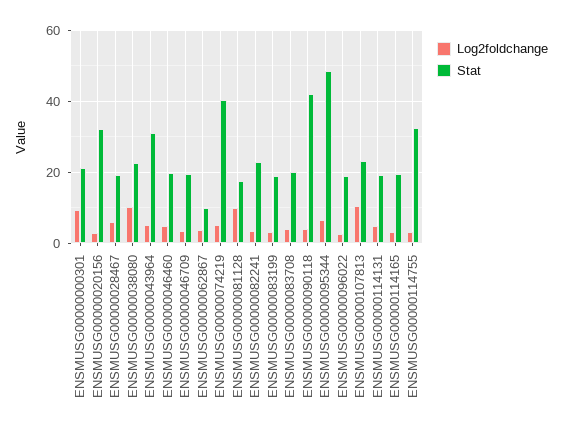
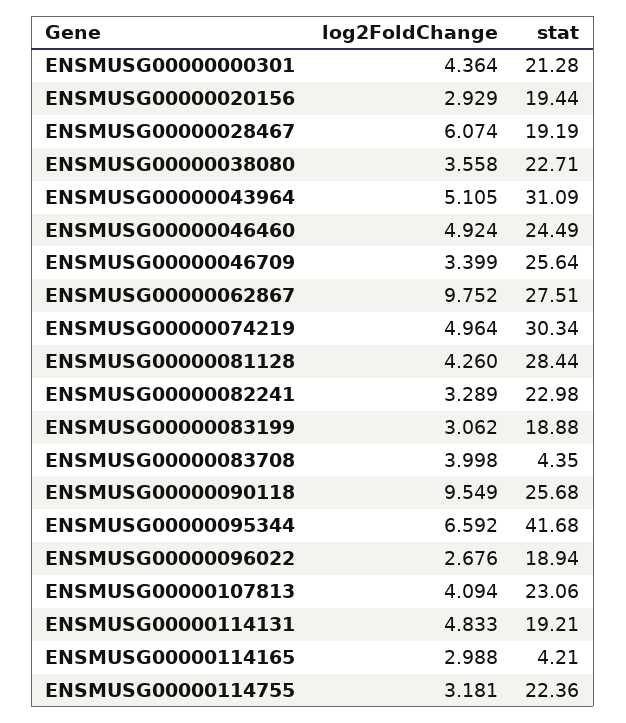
  {
    "Log2foldchange": {
-     "ENSMUSG00000000301": 10,
+     "ENSMUSG00000000301": 4.364,
      "ENSMUSG00000020156": 2.929,
      "ENSMUSG00000028467": 6.074,
-     "ENSMUSG00000038080": 10,
+     "ENSMUSG00000038080": 3.558,
      "ENSMUSG00000043964": 5.105,
      "ENSMUSG00000046460": 4.924,
      "ENSMUSG00000046709": 3.399,
-     "ENSMUSG00000062867": 4,
+     "ENSMUSG00000062867": 9.752,
      "ENSMUSG00000074219": 4.964,
-     "ENSMUSG00000081128": 10,
+     "ENSMUSG00000081128": 4.26,
      "ENSMUSG00000082241": 3.289,
      "ENSMUSG00000083199": 3.062,
      "ENSMUSG00000083708": 3.998,
-     "ENSMUSG00000090118": 4,
+     "ENSMUSG00000090118": 9.549,
      "ENSMUSG00000095344": 6.592,
      "ENSMUSG00000096022": 2.676,
-     "ENSMUSG00000107813": 10,
+     "ENSMUSG00000107813": 4.094,
      "ENSMUSG00000114131": 4.833,
      "ENSMUSG00000114165": 2.988,
      "ENSMUSG00000114755": 3.181
    },
    "Stat": {
      "ENSMUSG00000000301": 21.28,
-     "ENSMUSG00000020156": 32,
+     "ENSMUSG00000020156": 19.44,
      "ENSMUSG00000028467": 19.19,
      "ENSMUSG00000038080": 22.71,
      "ENSMUSG00000043964": 31.09,
-     "ENSMUSG00000046460": 20,
+     "ENSMUSG00000046460": 24.49,
-     "ENSMUSG00000046709": 20,
+     "ENSMUSG00000046709": 25.64,
-     "ENSMUSG00000062867": 10,
+     "ENSMUSG00000062867": 27.51,
-     "ENSMUSG00000074219": 40,
+     "ENSMUSG00000074219": 30.34,
-     "ENSMUSG00000081128": 18,
+     "ENSMUSG00000081128": 28.44,
      "ENSMUSG00000082241": 22.98,
      "ENSMUSG00000083199": 18.88,
-     "ENSMUSG00000083708": 20,
+     "ENSMUSG00000083708": 4.35,
-     "ENSMUSG00000090118": 42,
+     "ENSMUSG00000090118": 25.68,
-     "ENSMUSG00000095344": 48,
+     "ENSMUSG00000095344": 41.68,
      "ENSMUSG00000096022": 18.94,
      "ENSMUSG00000107813": 23.06,
      "ENSMUSG00000114131": 19.21,
-     "ENSMUSG00000114165": 20,
+     "ENSMUSG00000114165": 4.21,
-     "ENSMUSG00000114755": 32
+     "ENSMUSG00000114755": 22.36
    }
  }

